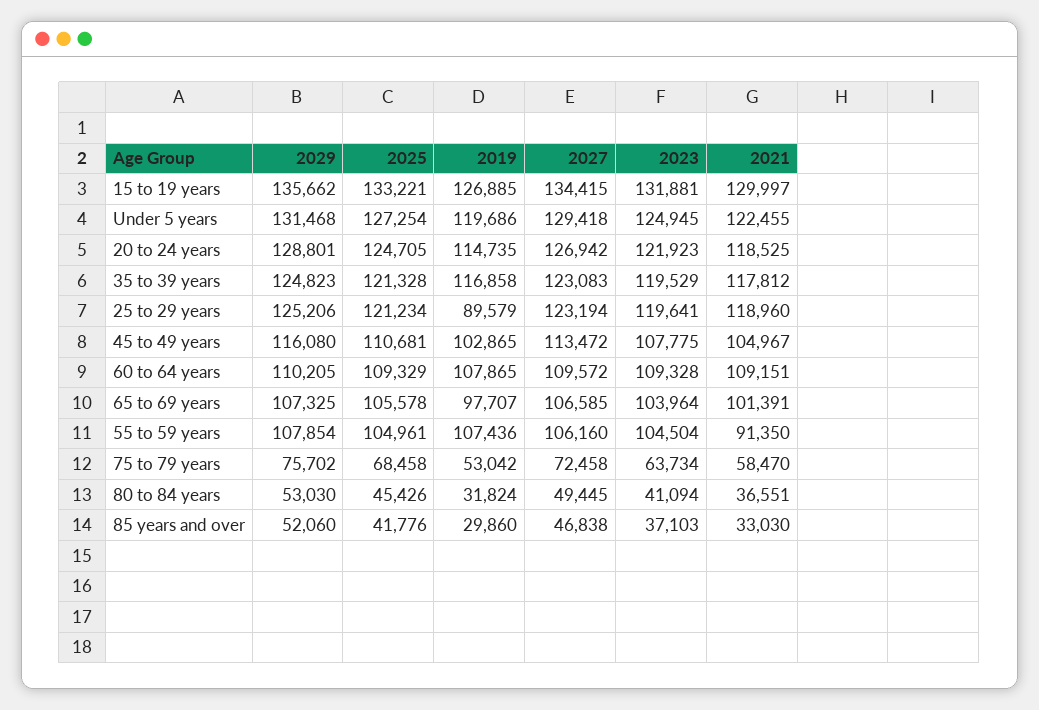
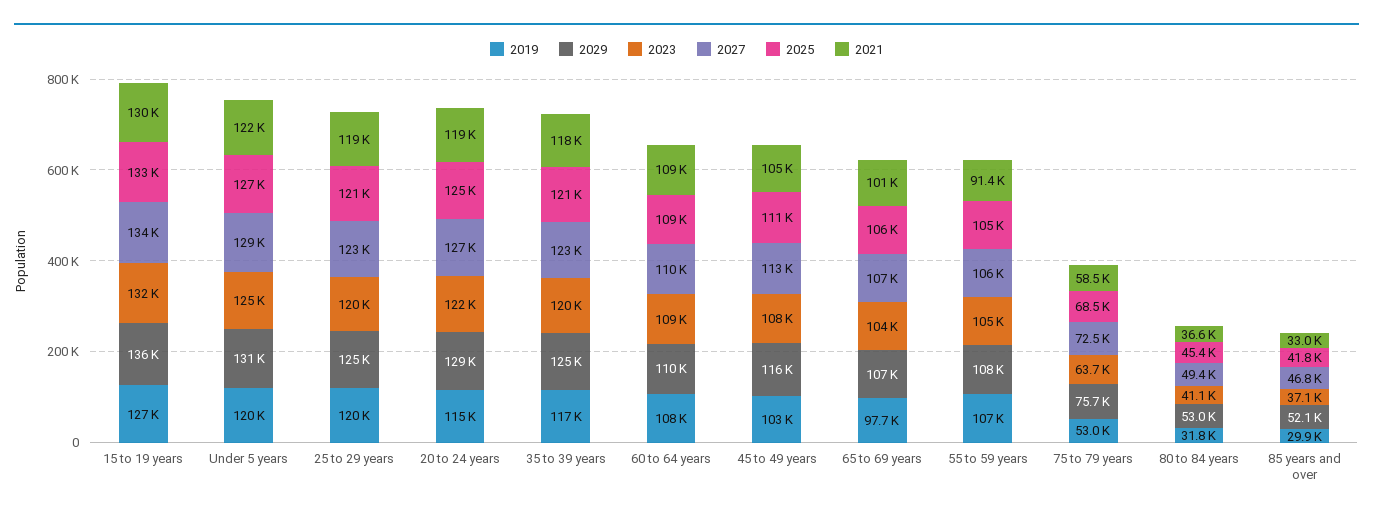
  {
    "2029": {
      "15 to 19 years": 135662,
      "Under 5 years": 131468,
      "20 to 24 years": 128801,
      "35 to 39 years": 124823,
      "25 to 29 years": 125206,
      "45 to 49 years": 116080,
      "60 to 64 years": 110205,
      "65 to 69 years": 107325,
      "55 to 59 years": 107854,
      "75 to 79 years": 75702,
      "80 to 84 years": 53030,
      "85 years and over": 52060
    },
    "2025": {
      "15 to 19 years": 133221,
      "Under 5 years": 127254,
      "20 to 24 years": 124705,
      "35 to 39 years": 121328,
      "25 to 29 years": 121234,
      "45 to 49 years": 110681,
      "60 to 64 years": 109329,
      "65 to 69 years": 105578,
      "55 to 59 years": 104961,
      "75 to 79 years": 68458,
      "80 to 84 years": 45426,
      "85 years and over": 41776
    },
    "2019": {
      "15 to 19 years": 126885,
      "Under 5 years": 119686,
      "20 to 24 years": 114735,
      "35 to 39 years": 116858,
-     "25 to 29 years": 89579,
+     "25 to 29 years": 120000,
      "45 to 49 years": 102865,
      "60 to 64 years": 107865,
      "65 to 69 years": 97707,
      "55 to 59 years": 107436,
      "75 to 79 years": 53042,
      "80 to 84 years": 31824,
      "85 years and over": 29860
    },
    "2027": {
      "15 to 19 years": 134415,
      "Under 5 years": 129418,
      "20 to 24 years": 126942,
      "35 to 39 years": 123083,
      "25 to 29 years": 123194,
      "45 to 49 years": 113472,
      "60 to 64 years": 109572,
      "65 to 69 years": 106585,
      "55 to 59 years": 106160,
      "75 to 79 years": 72458,
      "80 to 84 years": 49445,
      "85 years and over": 46838
    },
    "2023": {
      "15 to 19 years": 131881,
      "Under 5 years": 124945,
      "20 to 24 years": 121923,
      "35 to 39 years": 119529,
      "25 to 29 years": 119641,
      "45 to 49 years": 107775,
      "60 to 64 years": 109328,
      "65 to 69 years": 103964,
      "55 to 59 years": 104504,
      "75 to 79 years": 63734,
      "80 to 84 years": 41094,
      "85 years and over": 37103
    },
    "2021": {
      "15 to 19 years": 129997,
      "Under 5 years": 122455,
      "20 to 24 years": 118525,
      "35 to 39 years": 117812,
      "25 to 29 years": 118960,
      "45 to 49 years": 104967,
      "60 to 64 years": 109151,
      "65 to 69 years": 101391,
      "55 to 59 years": 91350,
      "75 to 79 years": 58470,
      "80 to 84 years": 36551,
      "85 years and over": 33030
    }
  }

